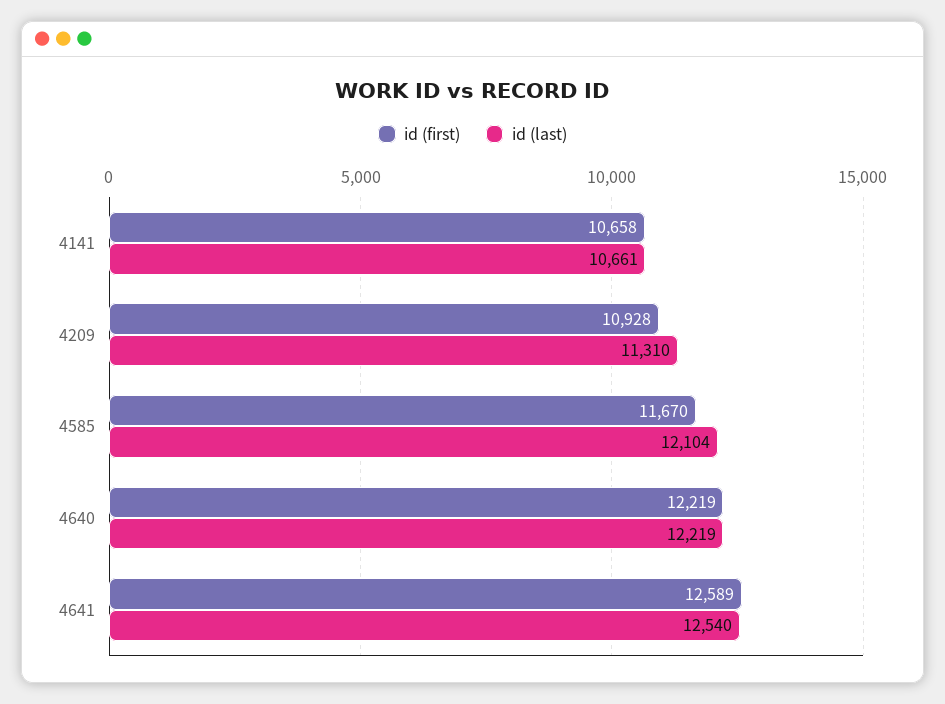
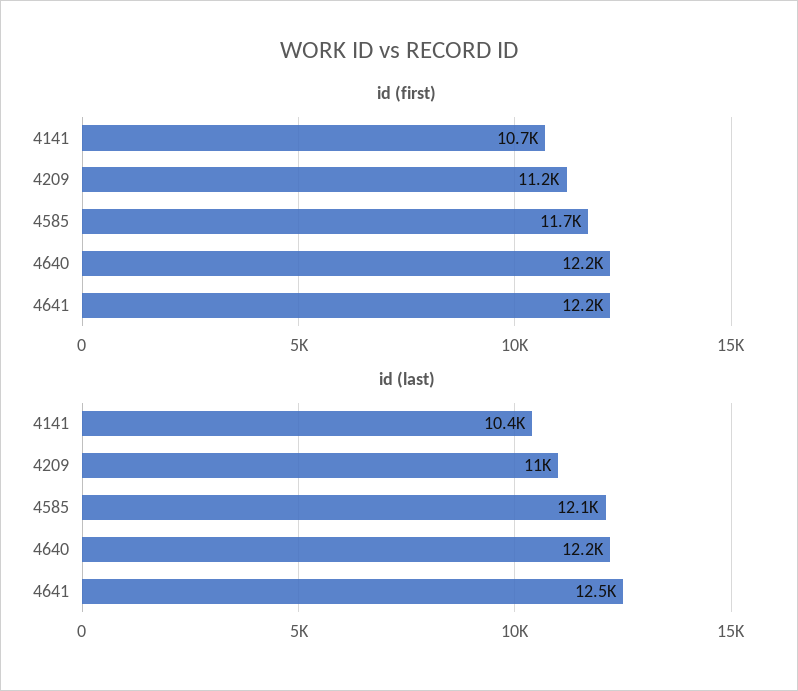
  {
    "id (first)": {
      "4141": 10658,
-     "4209": 10928,
+     "4209": 11200,
      "4585": 11670,
      "4640": 12219,
-     "4641": 12589
+     "4641": 12200
    },
    "id (last)": {
-     "4141": 10661,
+     "4141": 10400,
-     "4209": 11310,
+     "4209": 11000,
      "4585": 12104,
      "4640": 12219,
      "4641": 12540
    }
  }

